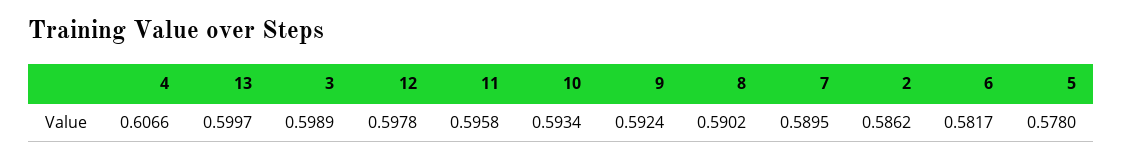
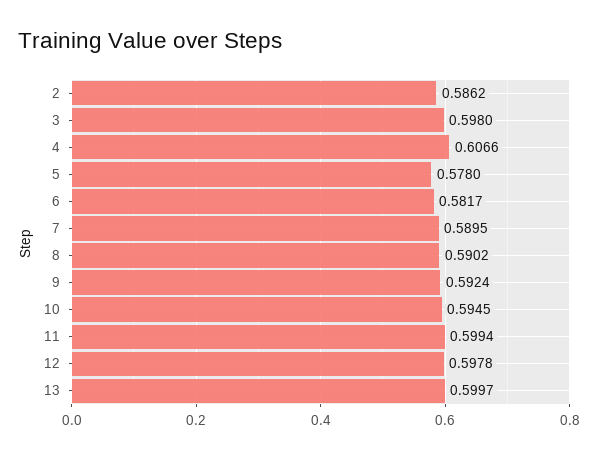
  {
    "4": 0.6066,
    "13": 0.5997,
-   "3": 0.5989,
+   "3": 0.598,
    "12": 0.5978,
-   "11": 0.5958,
+   "11": 0.5994,
-   "10": 0.5934,
+   "10": 0.5945,
    "9": 0.5924,
    "8": 0.5902,
    "7": 0.5895,
    "2": 0.5862,
    "6": 0.5817,
    "5": 0.578
  }

